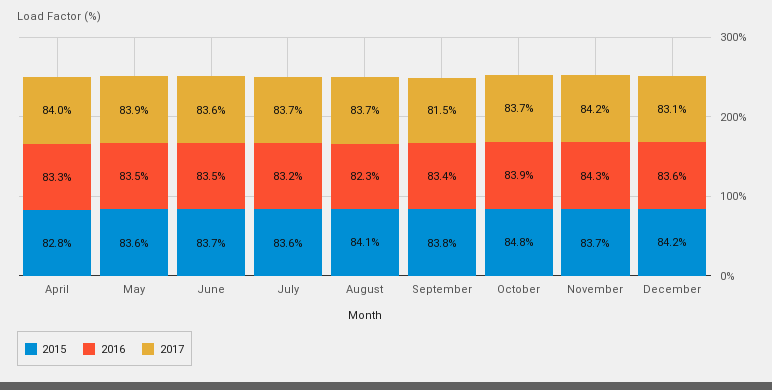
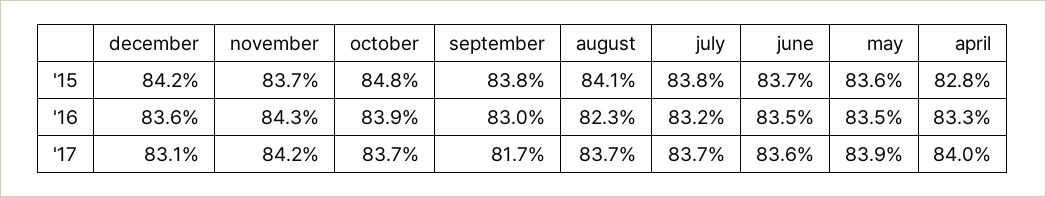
  {
    "2015": {
      "April": 82.8,
      "May": 83.6,
      "June": 83.7,
-     "July": 83.6,
+     "July": 83.8,
      "August": 84.1,
      "September": 83.8,
      "October": 84.8,
      "November": 83.7,
      "December": 84.2
    },
    "2016": {
      "April": 83.3,
      "May": 83.5,
      "June": 83.5,
      "July": 83.2,
      "August": 82.3,
-     "September": 83.4,
+     "September": 83,
      "October": 83.9,
      "November": 84.3,
      "December": 83.6
    },
    "2017": {
      "April": 84,
      "May": 83.9,
      "June": 83.6,
      "July": 83.7,
      "August": 83.7,
-     "September": 81.5,
+     "September": 81.7,
      "October": 83.7,
      "November": 84.2,
      "December": 83.1
    }
  }

